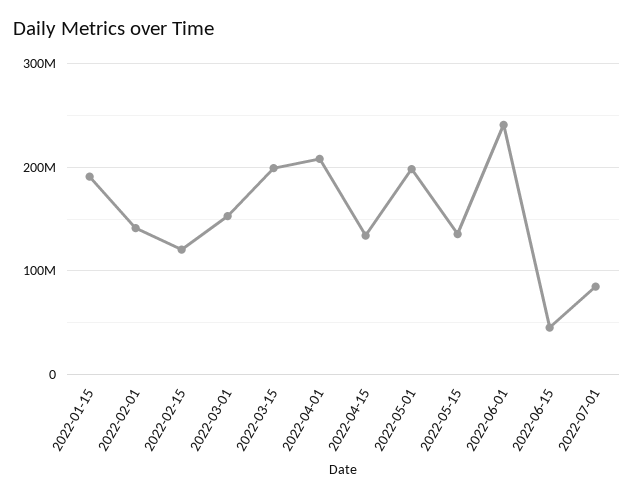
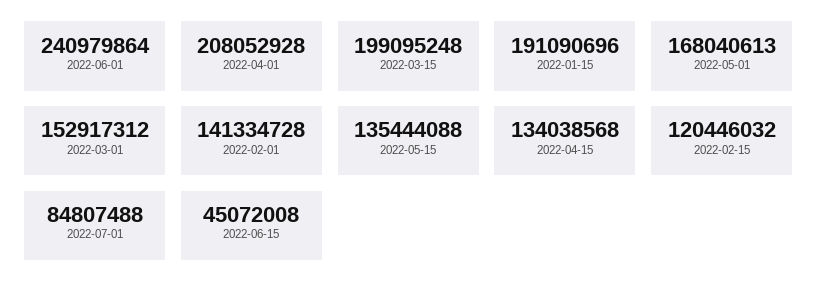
  {
    "2022-01-15": 191090696,
    "2022-02-01": 141334728,
    "2022-02-15": 120446032,
    "2022-03-01": 152917312,
    "2022-03-15": 199095248,
    "2022-04-01": 208052928,
    "2022-04-15": 134038568,
-   "2022-05-01": 200000000,
+   "2022-05-01": 168040613,
    "2022-05-15": 135444088,
    "2022-06-01": 240979864,
    "2022-06-15": 45072008,
    "2022-07-01": 84807488
  }

